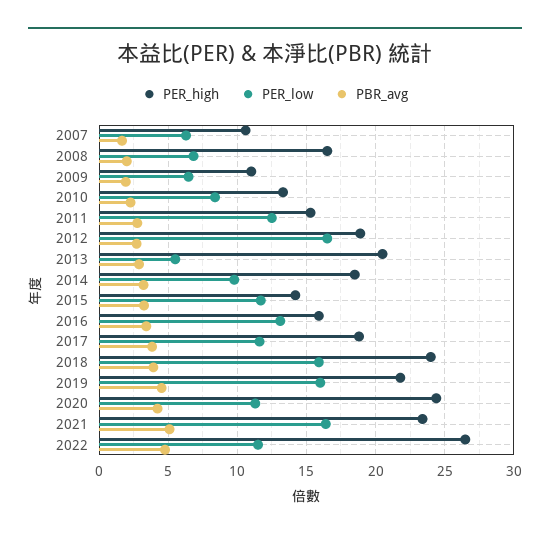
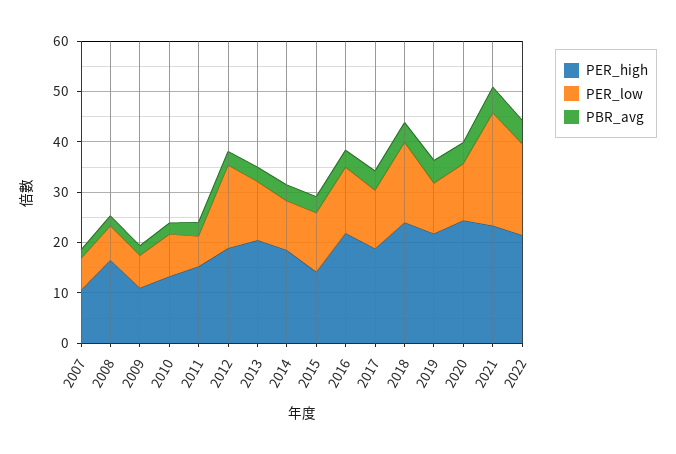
  {
    "PER_high": {
      "2007": 10.5,
      "2008": 16.5,
      "2009": 11,
      "2010": 13.5,
      "2011": 15.5,
      "2012": 19,
      "2013": 20.5,
      "2014": 18.5,
      "2015": 14,
-     "2016": 16,
+     "2016": 22,
      "2017": 19,
      "2018": 24,
      "2019": 22,
      "2020": 24.5,
      "2021": 23.5,
-     "2022": 26.5
+     "2022": 22
    },
    "PER_low": {
      "2007": 6.5,
      "2008": 7,
      "2009": 6.5,
      "2010": 8.5,
-     "2011": 12.5,
+     "2011": 6,
      "2012": 16.5,
-     "2013": 5.5,
+     "2013": 12,
      "2014": 10,
      "2015": 11.5,
      "2016": 13,
      "2017": 11.5,
      "2018": 16,
-     "2019": 16,
+     "2019": 10,
      "2020": 11.5,
-     "2021": 16.5,
+     "2021": 22,
-     "2022": 11.5
+     "2022": 18
    },
    "PBR_avg": {
      "2007": 1.5,
      "2008": 2,
      "2009": 2,
      "2010": 2.5,
      "2011": 3,
      "2012": 2.5,
      "2013": 3,
      "2014": 3,
      "2015": 3,
      "2016": 3.5,
      "2017": 4,
      "2018": 4,
      "2019": 4.5,
      "2020": 4,
      "2021": 5,
      "2022": 5
    }
  }

